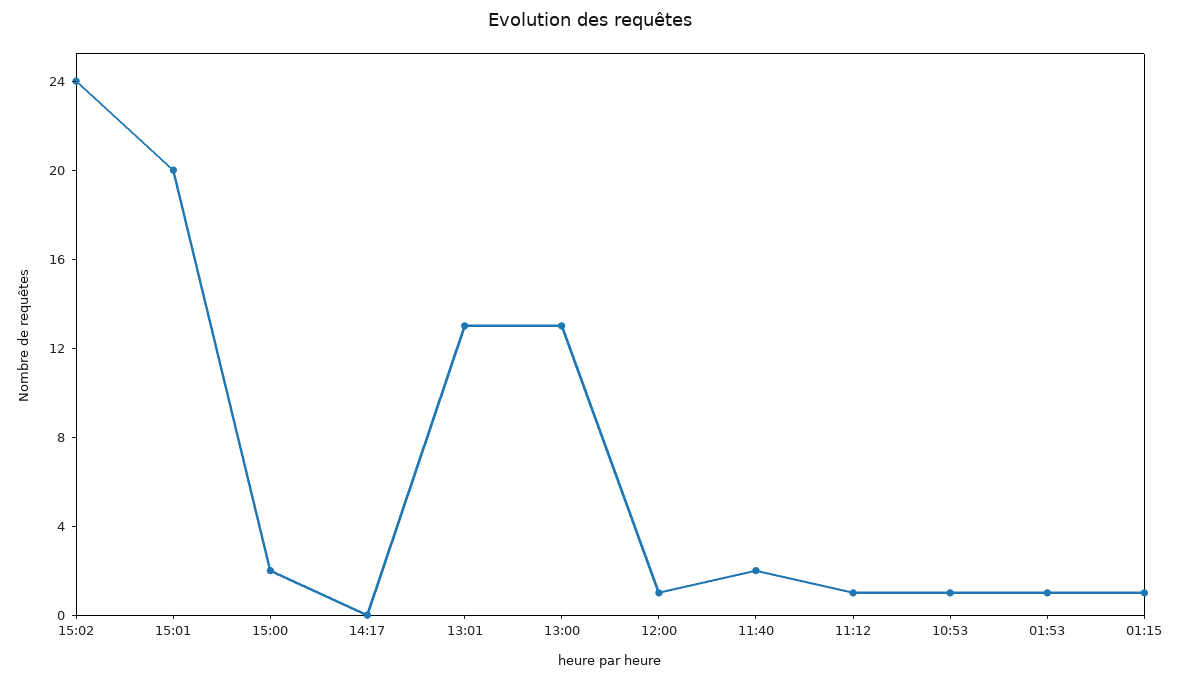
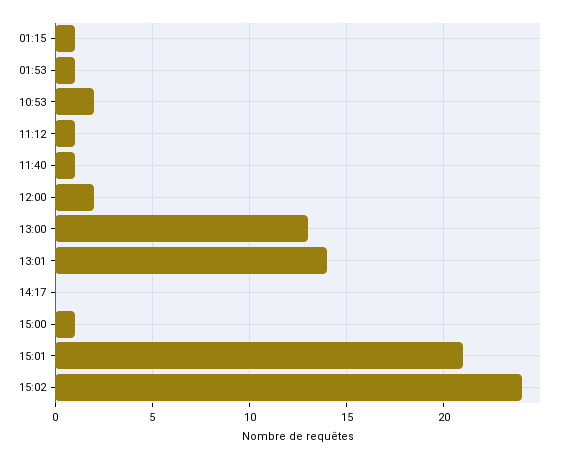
  {
    "15:02": 24,
-   "15:01": 20,
+   "15:01": 21,
-   "15:00": 2,
+   "15:00": 1,
    "14:17": 0,
-   "13:01": 13,
+   "13:01": 14,
    "13:00": 13,
-   "12:00": 1,
+   "12:00": 2,
-   "11:40": 2,
+   "11:40": 1,
    "11:12": 1,
-   "10:53": 1,
+   "10:53": 2,
    "01:53": 1,
    "01:15": 1
  }

